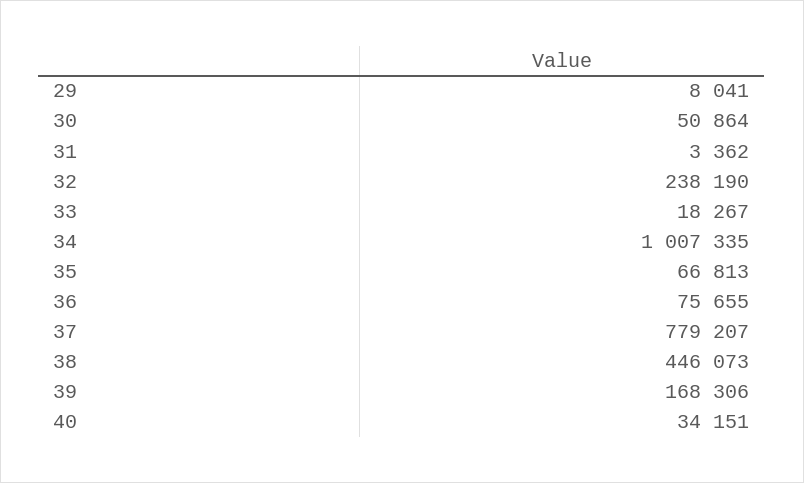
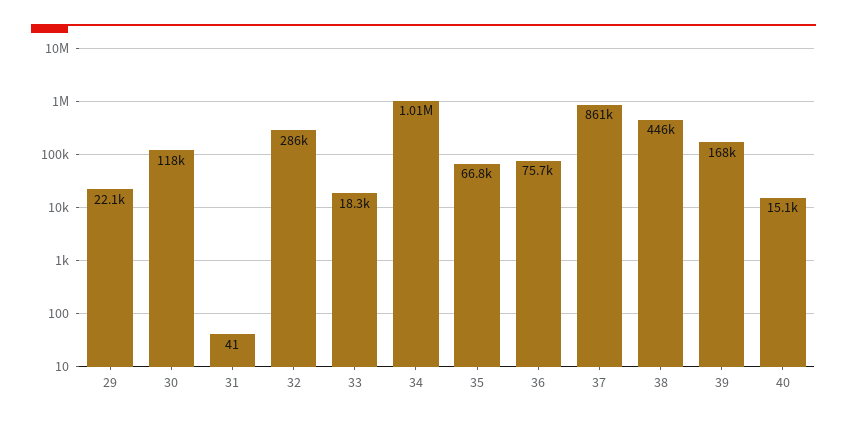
  {
-   "29": 8041,
+   "29": 22100,
-   "30": 50864,
+   "30": 118000,
-   "31": 3362,
+   "31": 41,
-   "32": 238190,
+   "32": 286000,
    "33": 18267,
    "34": 1007335,
    "35": 66813,
    "36": 75655,
-   "37": 779207,
+   "37": 861000,
    "38": 446073,
    "39": 168306,
-   "40": 34151
+   "40": 15100
  }

